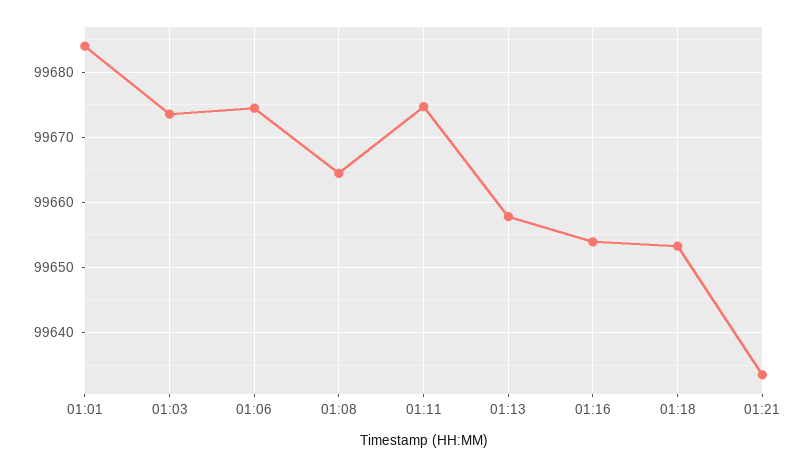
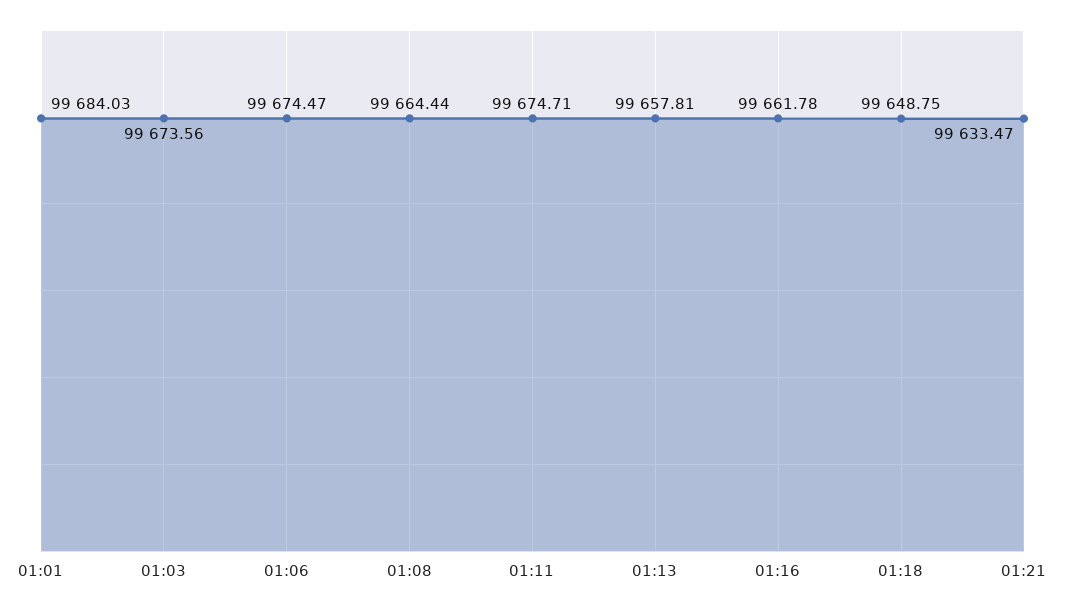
  {
    "01:01": 99684.03,
    "01:03": 99673.56,
    "01:06": 99674.47,
    "01:08": 99664.44,
    "01:11": 99674.71,
    "01:13": 99657.81,
-   "01:16": 99654,
+   "01:16": 99661.78,
-   "01:18": 99653,
+   "01:18": 99648.75,
    "01:21": 99633.47
  }

